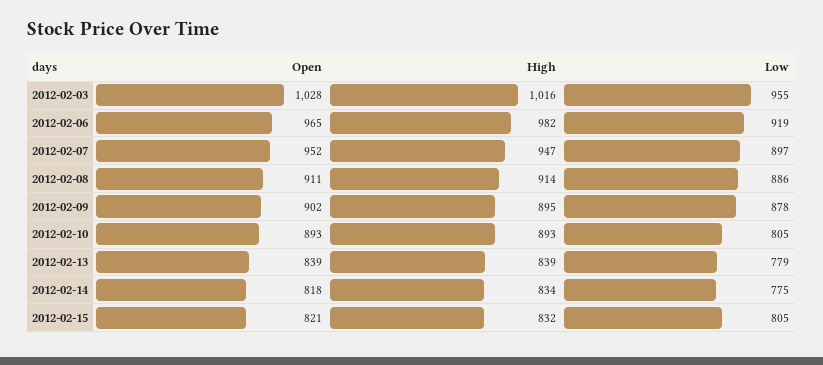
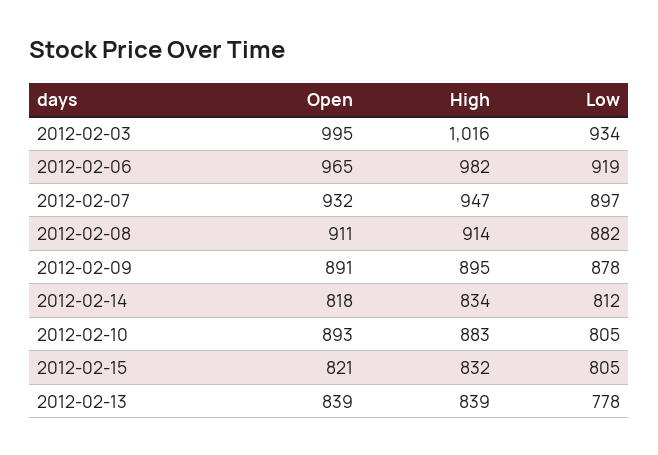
  {
    "Open": {
-     "2012-02-03": 1028,
+     "2012-02-03": 995,
      "2012-02-06": 965,
-     "2012-02-07": 952,
+     "2012-02-07": 932,
      "2012-02-08": 911,
-     "2012-02-09": 902,
+     "2012-02-09": 891,
      "2012-02-10": 893,
      "2012-02-13": 839,
      "2012-02-14": 818,
      "2012-02-15": 821
    },
    "High": {
      "2012-02-03": 1016,
      "2012-02-06": 982,
      "2012-02-07": 947,
      "2012-02-08": 914,
      "2012-02-09": 895,
-     "2012-02-10": 893,
+     "2012-02-10": 883,
      "2012-02-13": 839,
      "2012-02-14": 834,
      "2012-02-15": 832
    },
    "Low": {
-     "2012-02-03": 955,
+     "2012-02-03": 934,
      "2012-02-06": 919,
      "2012-02-07": 897,
-     "2012-02-08": 886,
+     "2012-02-08": 882,
      "2012-02-09": 878,
      "2012-02-10": 805,
-     "2012-02-13": 779,
+     "2012-02-13": 778,
-     "2012-02-14": 775,
+     "2012-02-14": 812,
      "2012-02-15": 805
    }
  }

